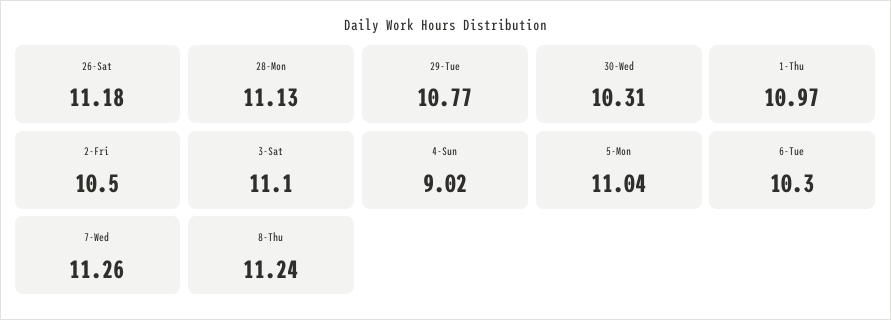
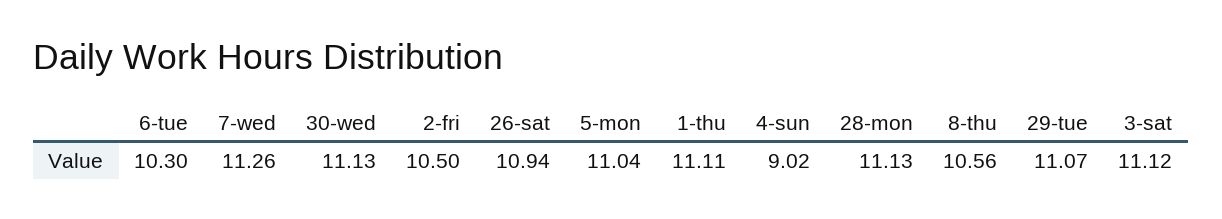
  {
-   "26-Sat": 11.18,
+   "26-Sat": 10.94,
    "28-Mon": 11.13,
-   "29-Tue": 10.77,
+   "29-Tue": 11.07,
-   "30-Wed": 10.31,
+   "30-Wed": 11.13,
-   "1-Thu": 10.97,
+   "1-Thu": 11.11,
    "2-Fri": 10.5,
-   "3-Sat": 11.1,
+   "3-Sat": 11.12,
    "4-Sun": 9.02,
    "5-Mon": 11.04,
    "6-Tue": 10.3,
    "7-Wed": 11.26,
-   "8-Thu": 11.24
+   "8-Thu": 10.56
  }

